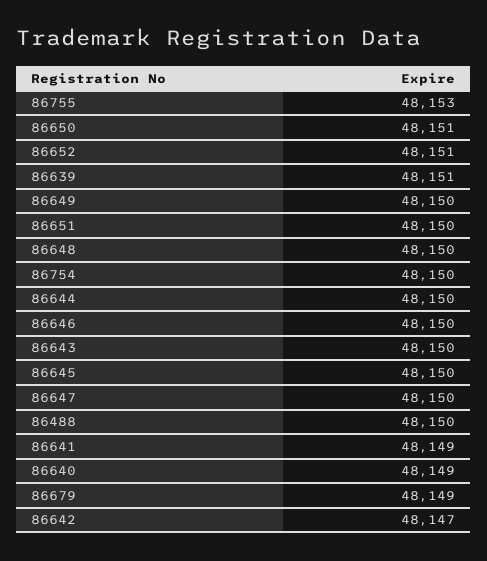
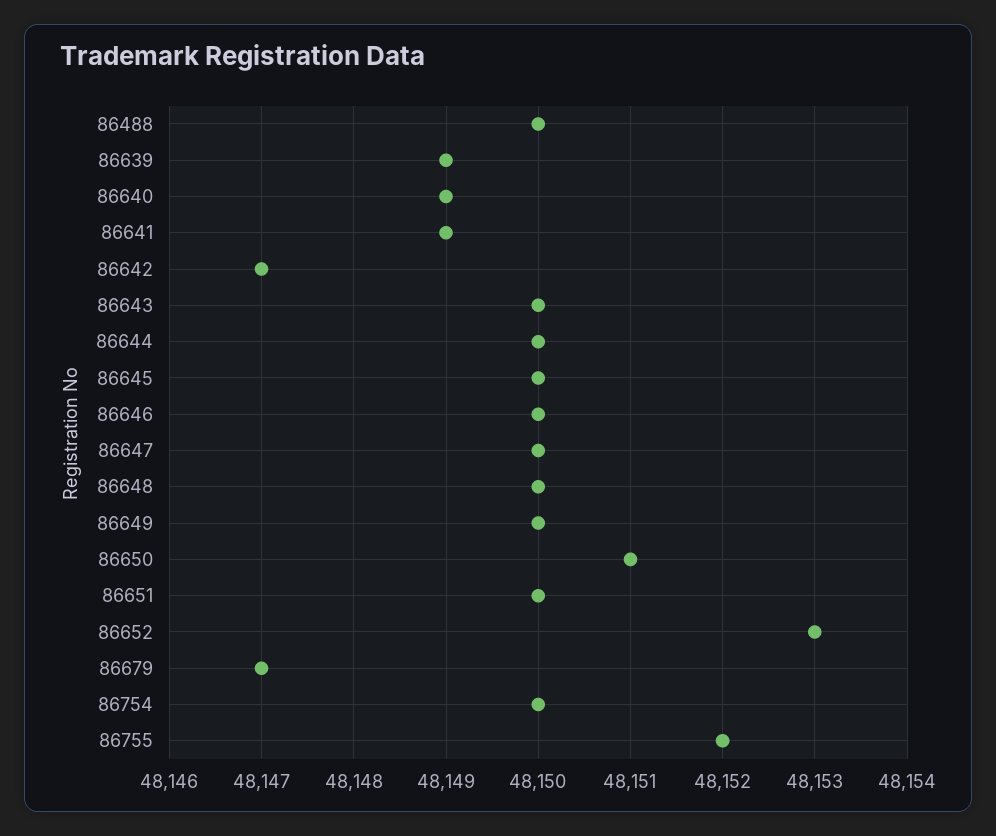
  {
-   "86755": 48153,
+   "86755": 48152,
    "86650": 48151,
-   "86652": 48151,
+   "86652": 48153,
-   "86639": 48151,
+   "86639": 48149,
    "86649": 48150,
    "86651": 48150,
    "86648": 48150,
    "86754": 48150,
    "86644": 48150,
    "86646": 48150,
    "86643": 48150,
    "86645": 48150,
    "86647": 48150,
    "86488": 48150,
    "86641": 48149,
    "86640": 48149,
-   "86679": 48149,
+   "86679": 48147,
    "86642": 48147
  }

